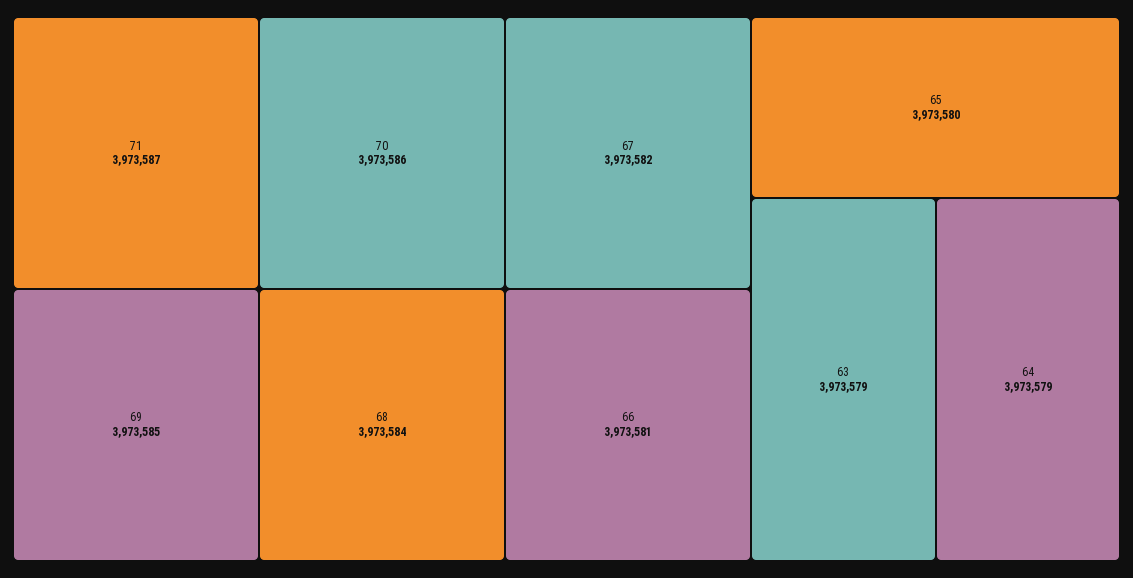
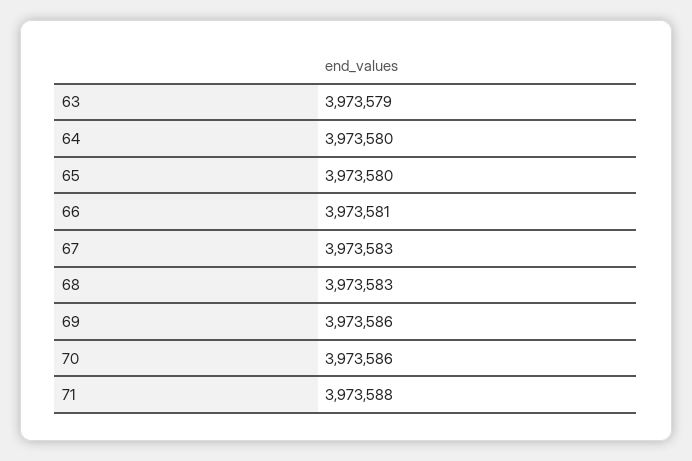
  {
-   "71": 3973587,
+   "71": 3973588,
    "70": 3973586,
-   "69": 3973585,
+   "69": 3973586,
-   "68": 3973584,
+   "68": 3973583,
-   "67": 3973582,
+   "67": 3973583,
    "66": 3973581,
    "65": 3973580,
    "63": 3973579,
-   "64": 3973579
+   "64": 3973580
  }

